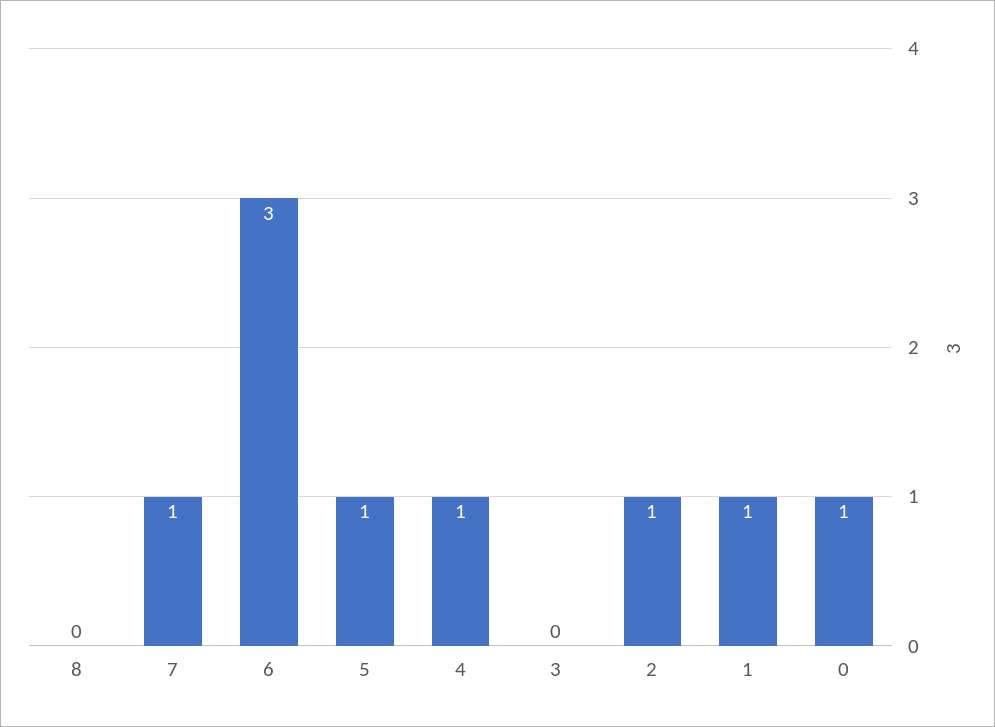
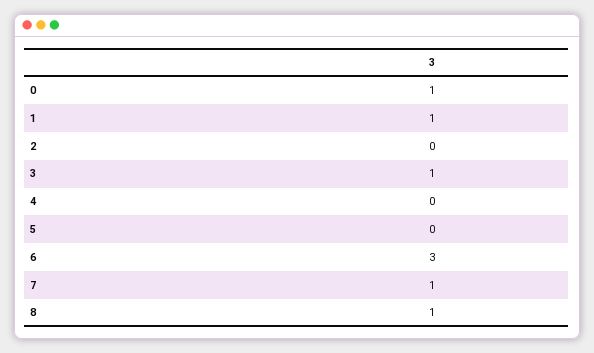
  {
-   "8": 0,
+   "8": 1,
    "7": 1,
    "6": 3,
-   "5": 1,
+   "5": 0,
-   "4": 1,
+   "4": 0,
-   "3": 0,
+   "3": 1,
-   "2": 1,
+   "2": 0,
    "1": 1,
    "0": 1
  }

